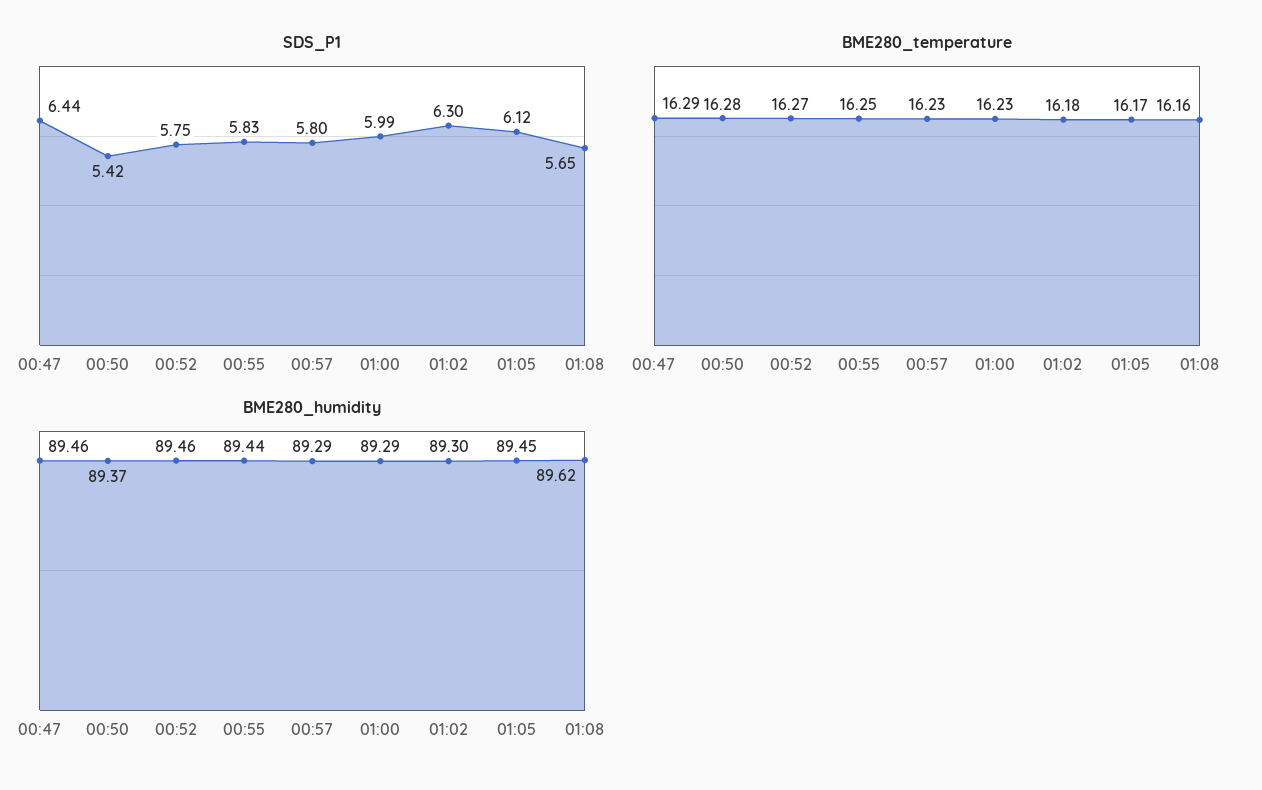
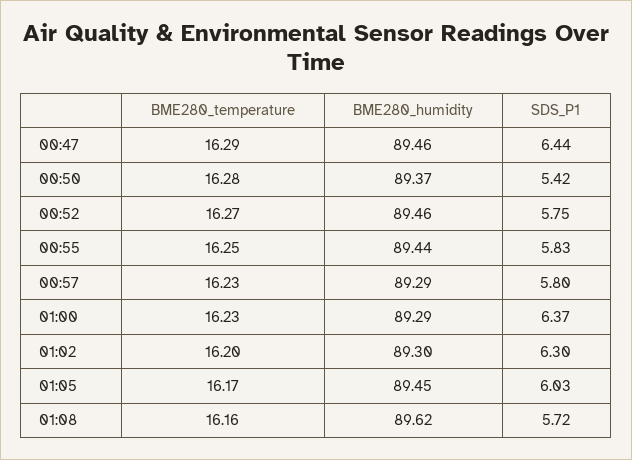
  {
    "SDS_P1": {
      "00:47": 6.44,
      "00:50": 5.42,
      "00:52": 5.75,
      "00:55": 5.83,
      "00:57": 5.8,
-     "01:00": 5.99,
+     "01:00": 6.37,
      "01:02": 6.3,
-     "01:05": 6.12,
+     "01:05": 6.03,
-     "01:08": 5.65
+     "01:08": 5.72
    },
    "BME280_temperature": {
      "00:47": 16.29,
      "00:50": 16.28,
      "00:52": 16.27,
      "00:55": 16.25,
      "00:57": 16.23,
      "01:00": 16.23,
-     "01:02": 16.18,
+     "01:02": 16.2,
      "01:05": 16.17,
      "01:08": 16.16
    },
    "BME280_humidity": {
      "00:47": 89.46,
      "00:50": 89.37,
      "00:52": 89.46,
      "00:55": 89.44,
      "00:57": 89.29,
      "01:00": 89.29,
      "01:02": 89.3,
      "01:05": 89.45,
      "01:08": 89.62
    }
  }

